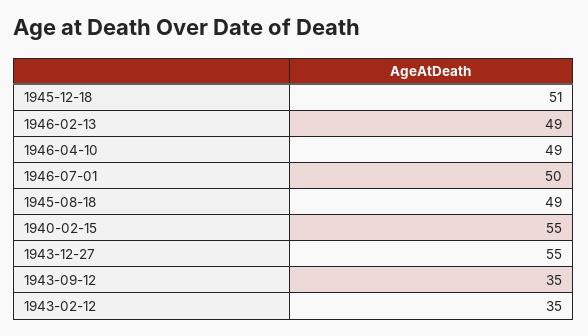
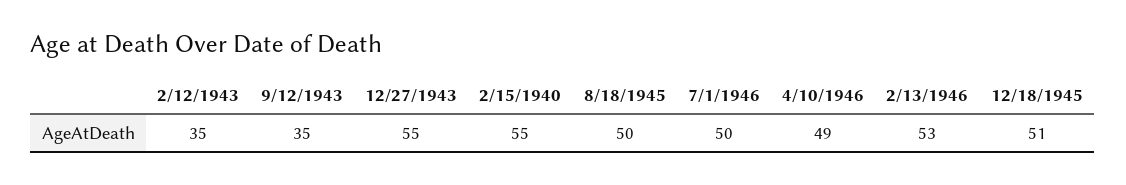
  {
    "1945-12-18": 51,
-   "1946-02-13": 49,
+   "1946-02-13": 53,
    "1946-04-10": 49,
    "1946-07-01": 50,
-   "1945-08-18": 49,
+   "1945-08-18": 50,
    "1940-02-15": 55,
    "1943-12-27": 55,
    "1943-09-12": 35,
    "1943-02-12": 35
  }

